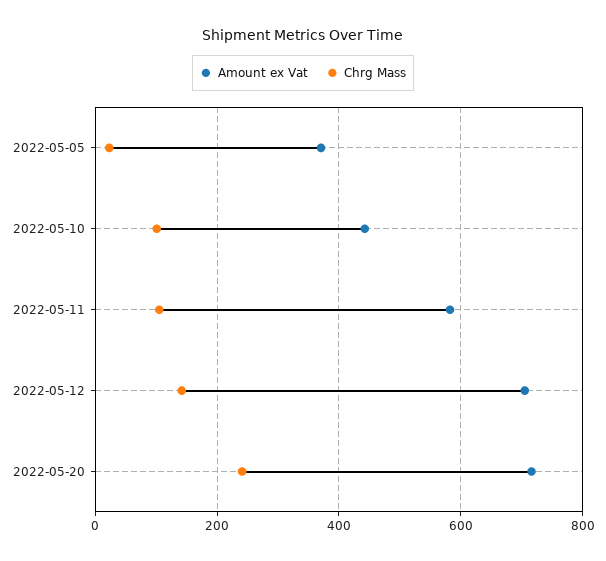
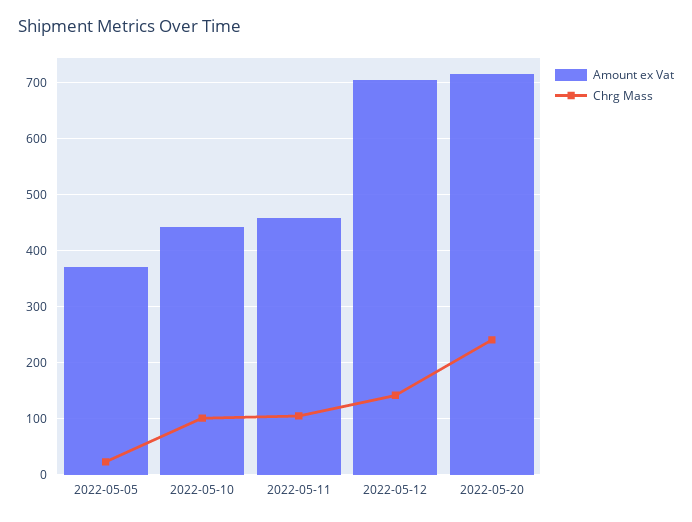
  {
    "Amount ex Vat": {
      "2022-05-05": 380,
      "2022-05-10": 440,
-     "2022-05-11": 580,
+     "2022-05-11": 460,
      "2022-05-12": 700,
      "2022-05-20": 720
    },
    "Chrg Mass": {
      "2022-05-05": 20,
      "2022-05-10": 100,
      "2022-05-11": 100,
      "2022-05-12": 140,
      "2022-05-20": 240
    }
  }

